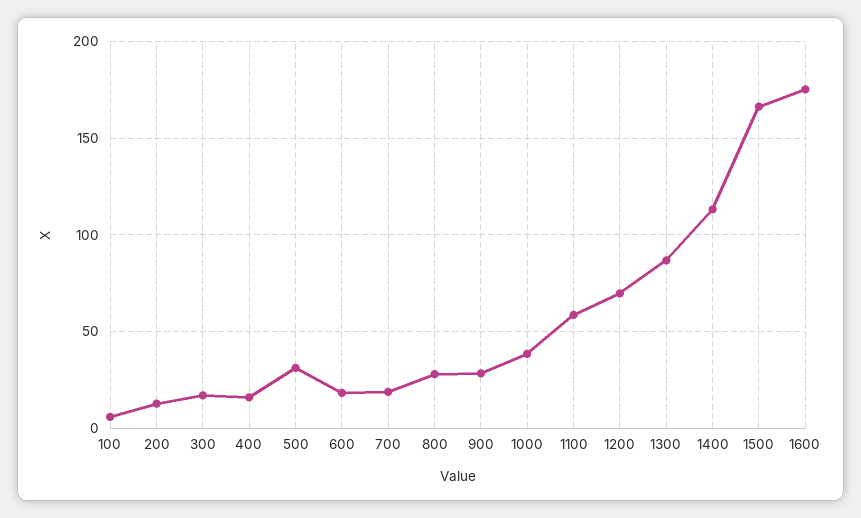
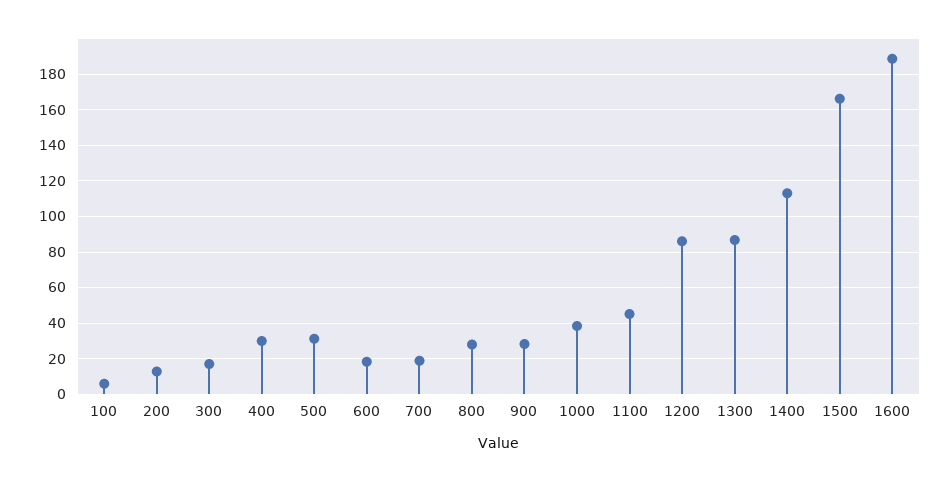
  {
    "100": 5,
    "200": 15,
    "300": 15,
-   "400": 15,
+   "400": 30,
    "500": 30,
    "600": 20,
    "700": 20,
    "800": 30,
    "900": 30,
    "1000": 40,
-   "1100": 60,
+   "1100": 45,
-   "1200": 70,
+   "1200": 85,
    "1300": 85,
    "1400": 115,
    "1500": 165,
-   "1600": 175
+   "1600": 190
  }

